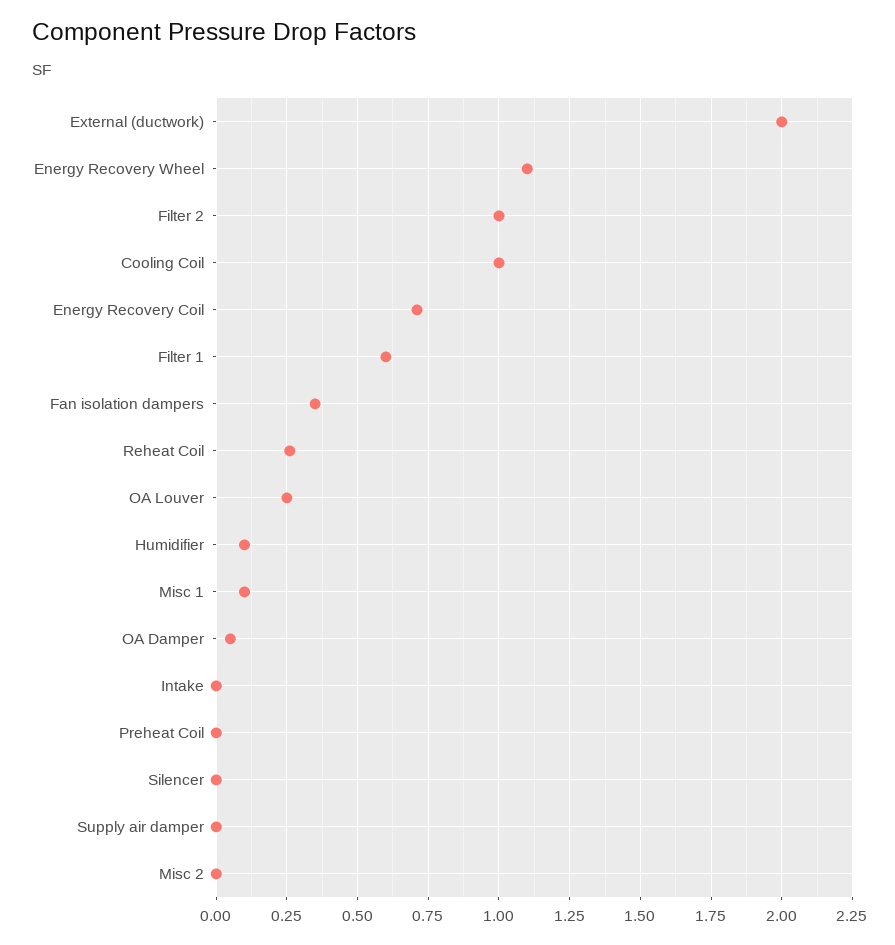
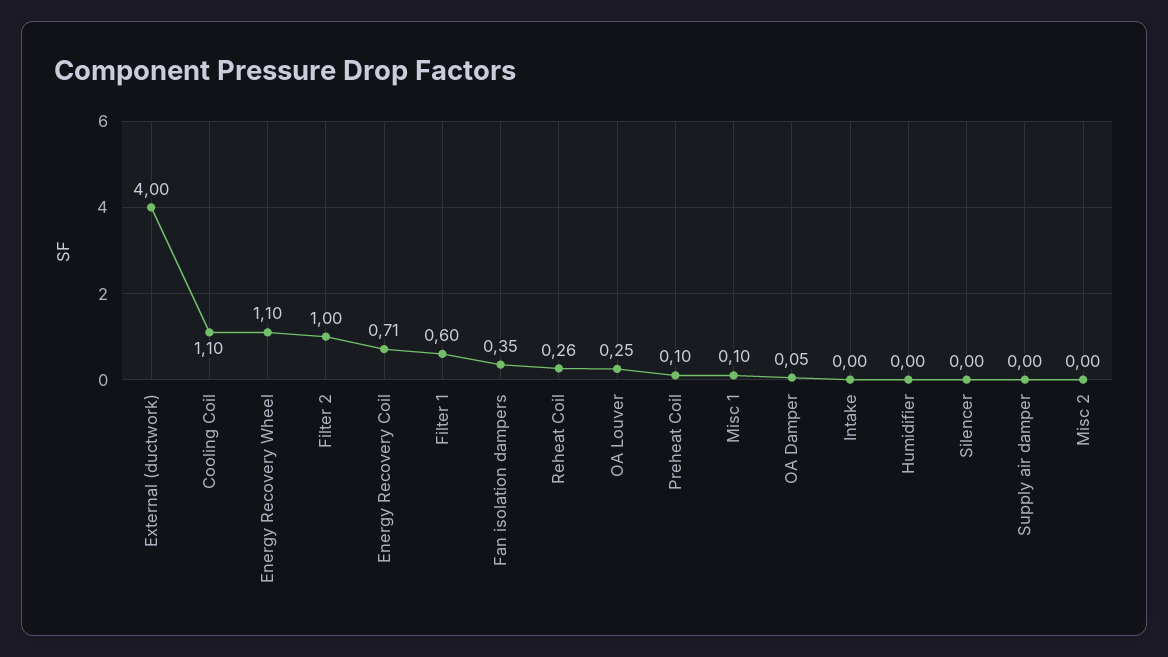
  {
-   "External (ductwork)": 2,
+   "External (ductwork)": 4,
    "Energy Recovery Wheel": 1.1,
    "Filter 2": 1,
-   "Cooling Coil": 1,
+   "Cooling Coil": 1.1,
    "Energy Recovery Coil": 0.71,
    "Filter 1": 0.6,
    "Fan isolation dampers": 0.35,
    "Reheat Coil": 0.26,
    "OA Louver": 0.25,
-   "Humidifier": 0.1,
+   "Humidifier": 0,
    "Misc 1": 0.1,
    "OA Damper": 0.05,
    "Intake": 0,
-   "Preheat Coil": 0,
+   "Preheat Coil": 0.1,
    "Silencer": 0,
    "Supply air damper": 0,
    "Misc 2": 0
  }

